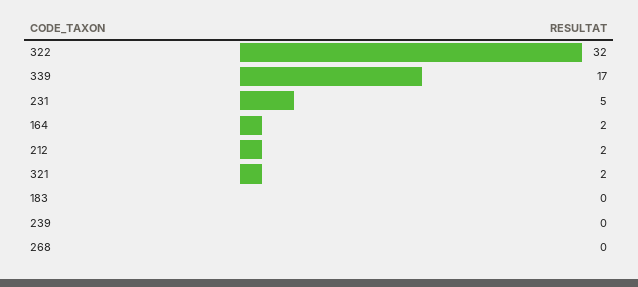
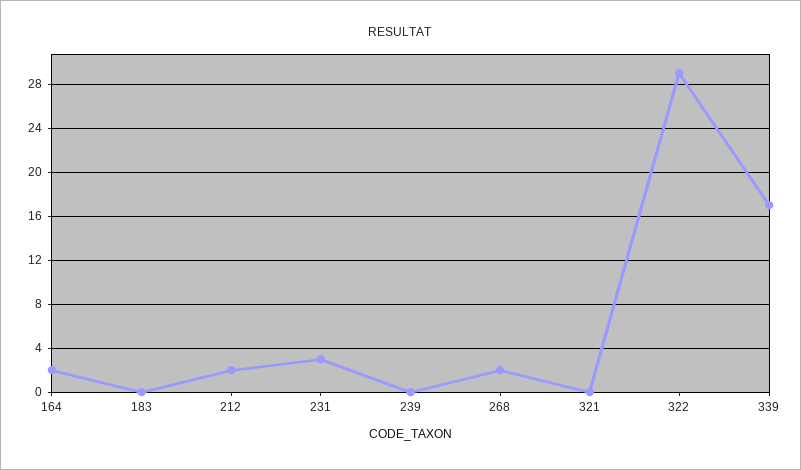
  {
-   "322": 32,
+   "322": 29,
    "339": 17,
-   "231": 5,
+   "231": 3,
    "164": 2,
    "212": 2,
-   "321": 2,
+   "321": 0,
    "183": 0,
    "239": 0,
-   "268": 0
+   "268": 2
  }

